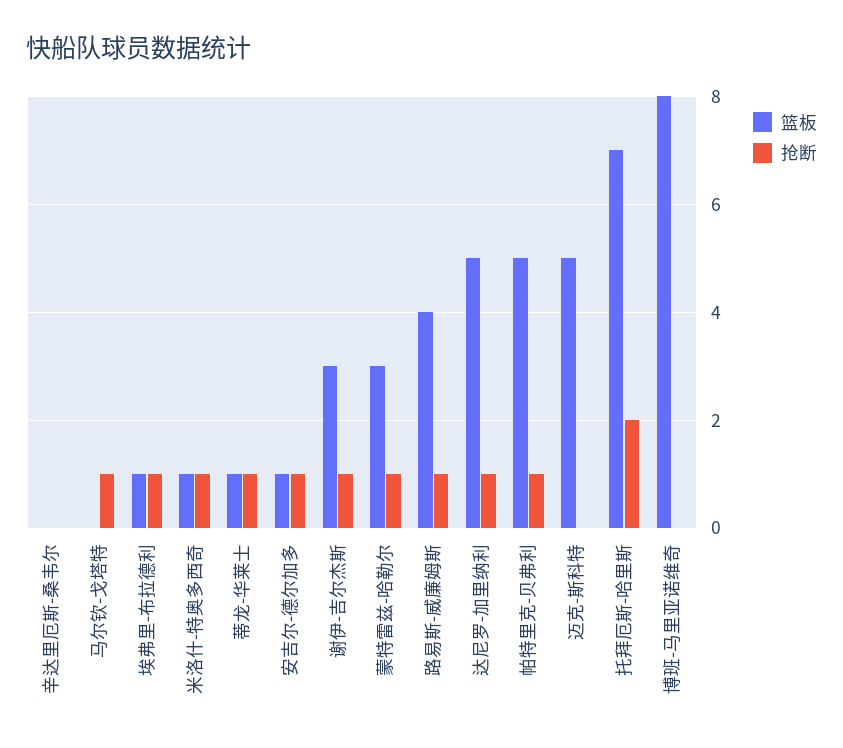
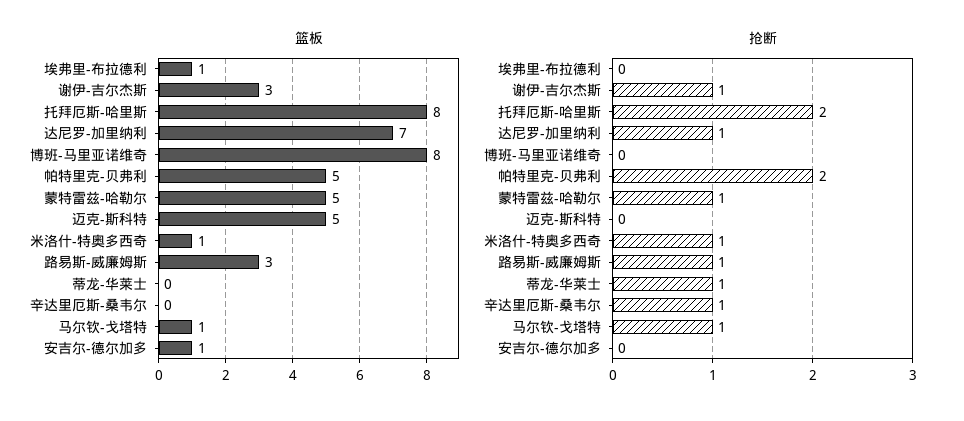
  {
    "篮板": {
      "辛达里厄斯-桑韦尔": 0,
-     "马尔钦-戈塔特": 0,
+     "马尔钦-戈塔特": 1,
      "埃弗里-布拉德利": 1,
      "米洛什-特奥多西奇": 1,
-     "蒂龙-华莱士": 1,
+     "蒂龙-华莱士": 0,
      "安吉尔-德尔加多": 1,
      "谢伊-吉尔杰斯": 3,
-     "蒙特雷兹-哈勒尔": 3,
+     "蒙特雷兹-哈勒尔": 5,
-     "路易斯-威廉姆斯": 4,
+     "路易斯-威廉姆斯": 3,
-     "达尼罗-加里纳利": 5,
+     "达尼罗-加里纳利": 7,
      "帕特里克-贝弗利": 5,
      "迈克-斯科特": 5,
-     "托拜厄斯-哈里斯": 7,
+     "托拜厄斯-哈里斯": 8,
      "博班-马里亚诺维奇": 8
    },
    "抢断": {
-     "辛达里厄斯-桑韦尔": 0,
+     "辛达里厄斯-桑韦尔": 1,
      "马尔钦-戈塔特": 1,
-     "埃弗里-布拉德利": 1,
+     "埃弗里-布拉德利": 0,
      "米洛什-特奥多西奇": 1,
      "蒂龙-华莱士": 1,
-     "安吉尔-德尔加多": 1,
+     "安吉尔-德尔加多": 0,
      "谢伊-吉尔杰斯": 1,
      "蒙特雷兹-哈勒尔": 1,
      "路易斯-威廉姆斯": 1,
      "达尼罗-加里纳利": 1,
-     "帕特里克-贝弗利": 1,
+     "帕特里克-贝弗利": 2,
      "迈克-斯科特": 0,
      "托拜厄斯-哈里斯": 2,
      "博班-马里亚诺维奇": 0
    }
  }

